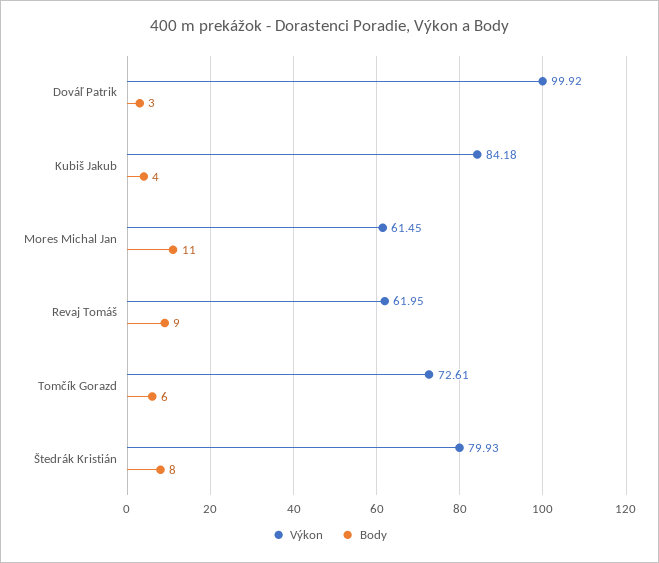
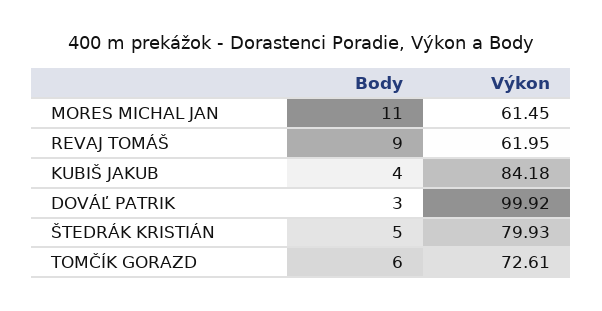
  {
    "Výkon": {
      "Dováľ Patrik": 99.92,
      "Kubiš Jakub": 84.18,
      "Mores Michal Jan": 61.45,
      "Revaj Tomáš": 61.95,
      "Tomčík Gorazd": 72.61,
      "Štedrák Kristián": 79.93
    },
    "Body": {
      "Dováľ Patrik": 3,
      "Kubiš Jakub": 4,
      "Mores Michal Jan": 11,
      "Revaj Tomáš": 9,
      "Tomčík Gorazd": 6,
-     "Štedrák Kristián": 8
+     "Štedrák Kristián": 5
    }
  }

